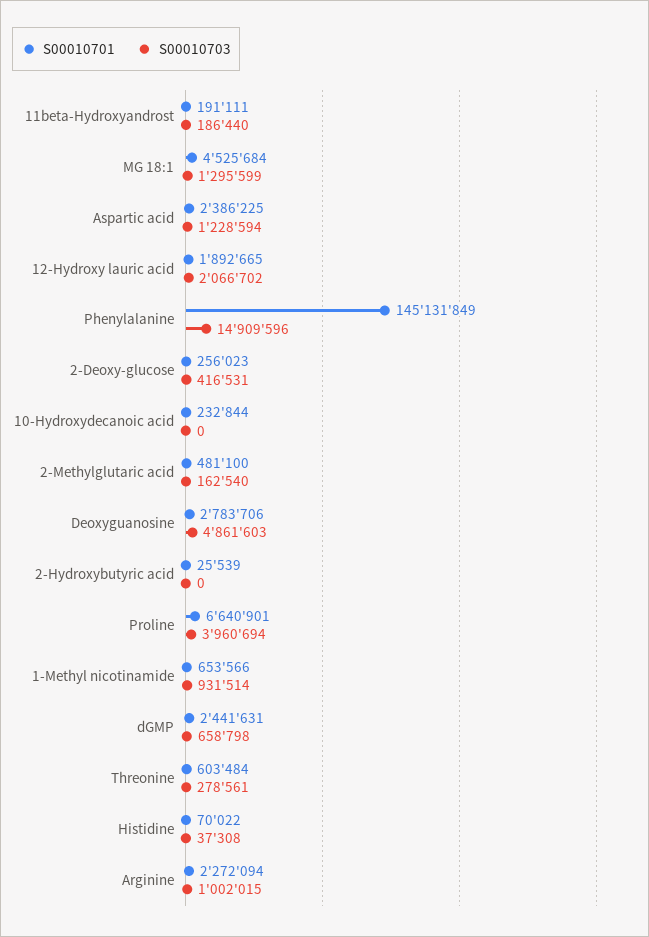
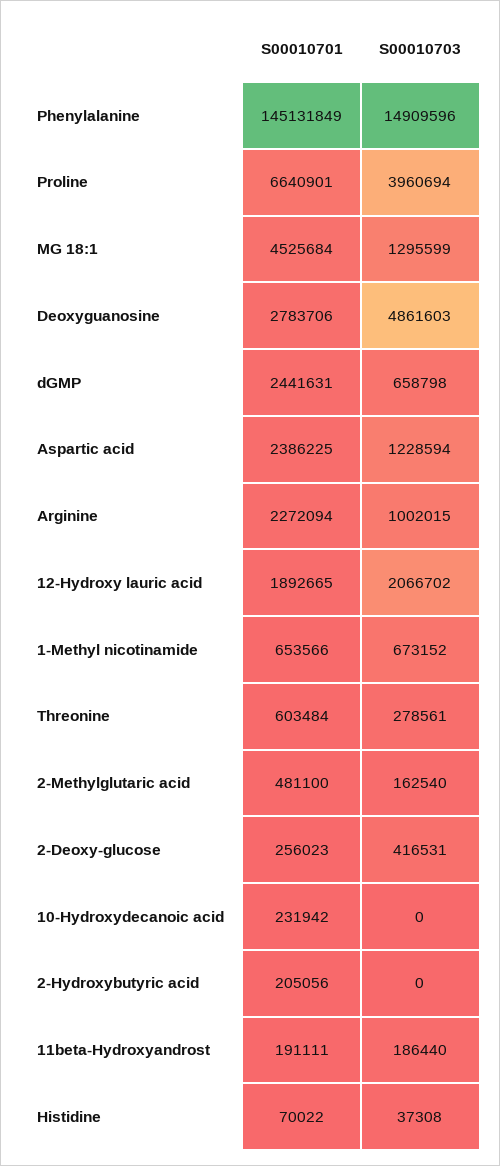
  {
    "S00010701": {
      "11beta-Hydroxyandrost": 191111,
      "MG 18:1": 4525684,
      "Aspartic acid": 2386225,
      "12-Hydroxy lauric acid": 1892665,
      "Phenylalanine": 145131849,
      "2-Deoxy-glucose": 256023,
-     "10-Hydroxydecanoic acid": 232844,
+     "10-Hydroxydecanoic acid": 231942,
      "2-Methylglutaric acid": 481100,
      "Deoxyguanosine": 2783706,
-     "2-Hydroxybutyric acid": 25539,
+     "2-Hydroxybutyric acid": 205056,
      "Proline": 6640901,
      "1-Methyl nicotinamide": 653566,
      "dGMP": 2441631,
      "Threonine": 603484,
      "Histidine": 70022,
      "Arginine": 2272094
    },
    "S00010703": {
      "11beta-Hydroxyandrost": 186440,
      "MG 18:1": 1295599,
      "Aspartic acid": 1228594,
      "12-Hydroxy lauric acid": 2066702,
      "Phenylalanine": 14909596,
      "2-Deoxy-glucose": 416531,
      "10-Hydroxydecanoic acid": 0,
      "2-Methylglutaric acid": 162540,
      "Deoxyguanosine": 4861603,
      "2-Hydroxybutyric acid": 0,
      "Proline": 3960694,
-     "1-Methyl nicotinamide": 931514,
+     "1-Methyl nicotinamide": 673152,
      "dGMP": 658798,
      "Threonine": 278561,
      "Histidine": 37308,
      "Arginine": 1002015
    }
  }

